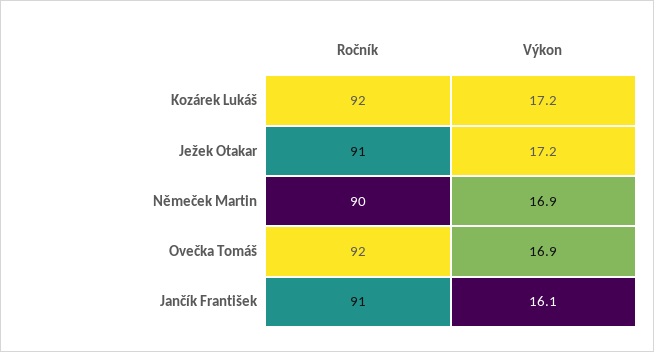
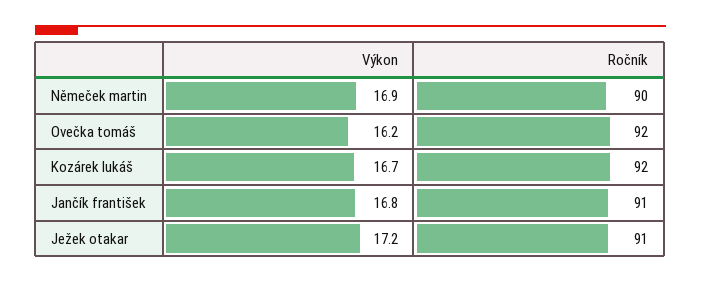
  {
    "Ročník": {
      "Kozárek Lukáš": 92,
      "Ježek Otakar": 91,
      "Němeček Martin": 90,
      "Ovečka Tomáš": 92,
      "Jančík František": 91
    },
    "Výkon": {
-     "Kozárek Lukáš": 17.2,
+     "Kozárek Lukáš": 16.7,
      "Ježek Otakar": 17.2,
      "Němeček Martin": 16.9,
-     "Ovečka Tomáš": 16.9,
+     "Ovečka Tomáš": 16.2,
-     "Jančík František": 16.1
+     "Jančík František": 16.8
    }
  }

